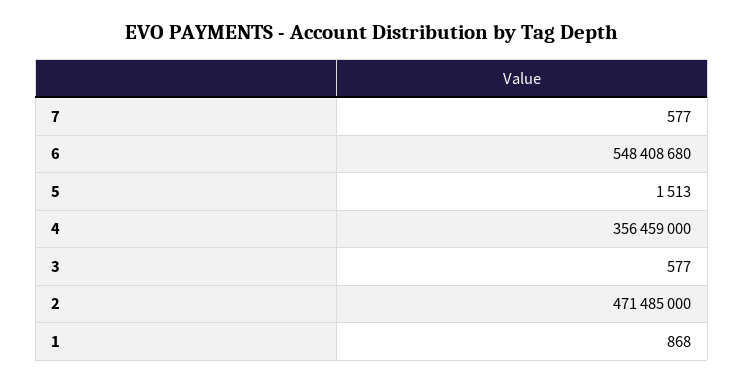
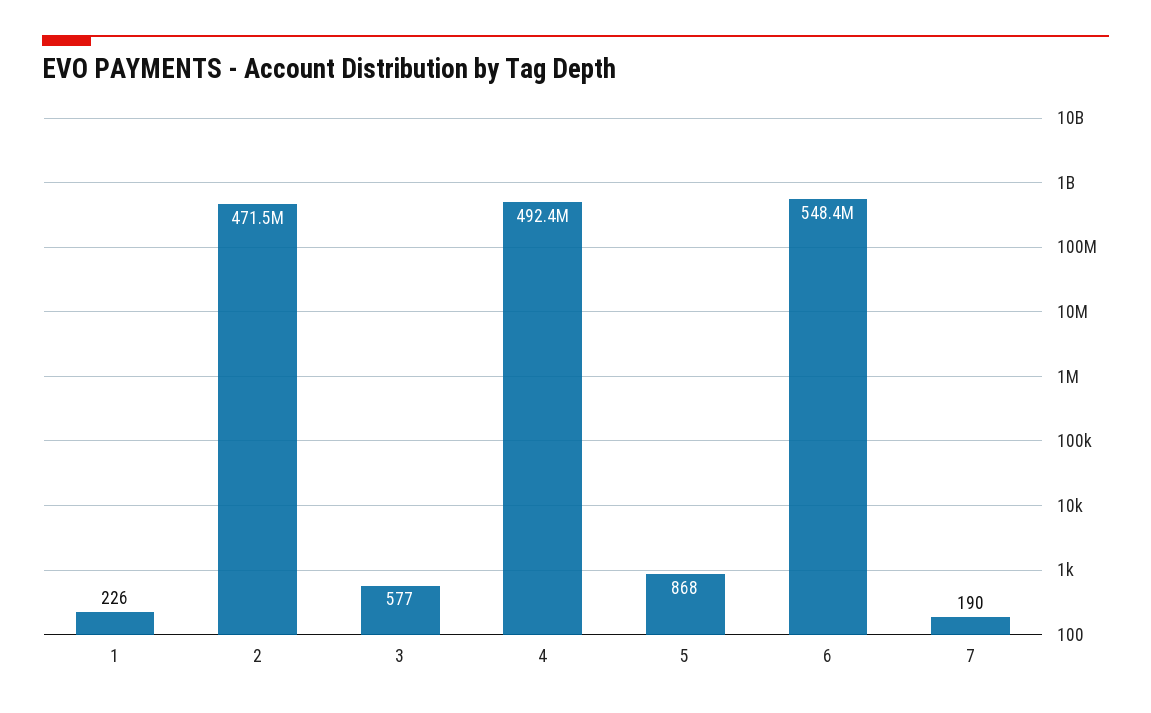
  {
-   "7": 577,
+   "7": 190,
    "6": 548408680,
-   "5": 1513,
+   "5": 868,
-   "4": 356459000,
+   "4": 492400000,
    "3": 577,
    "2": 471485000,
-   "1": 868
+   "1": 226
  }

